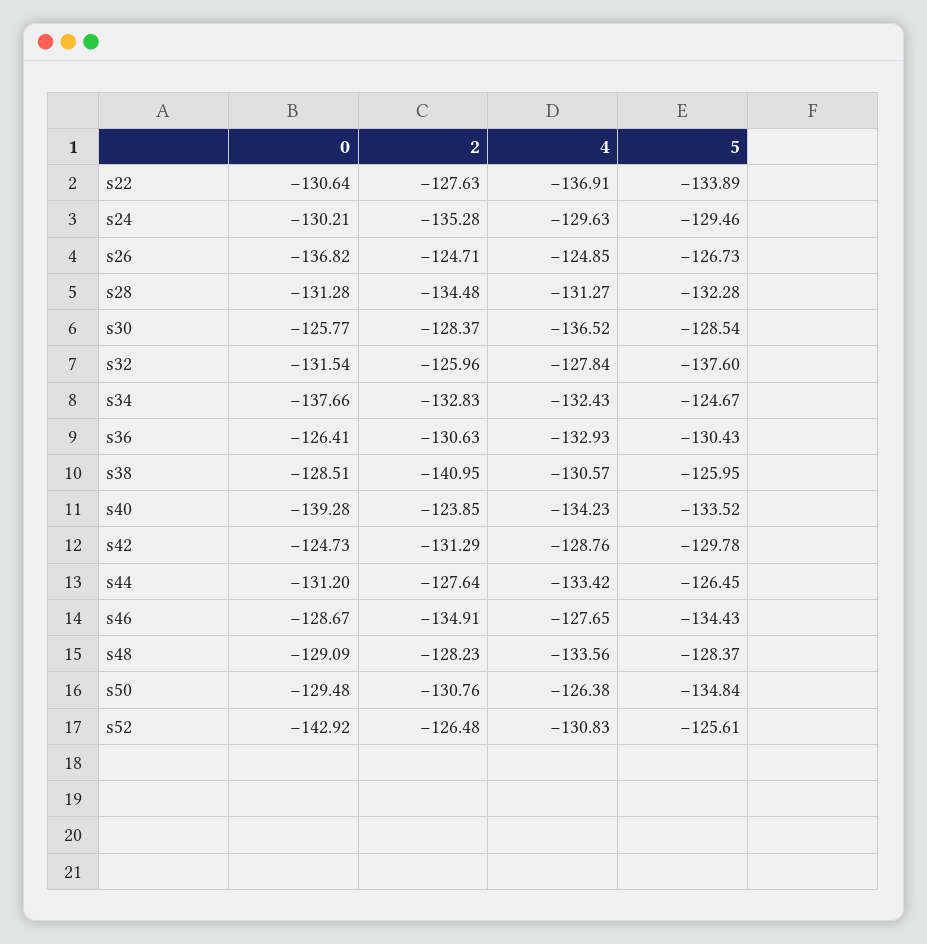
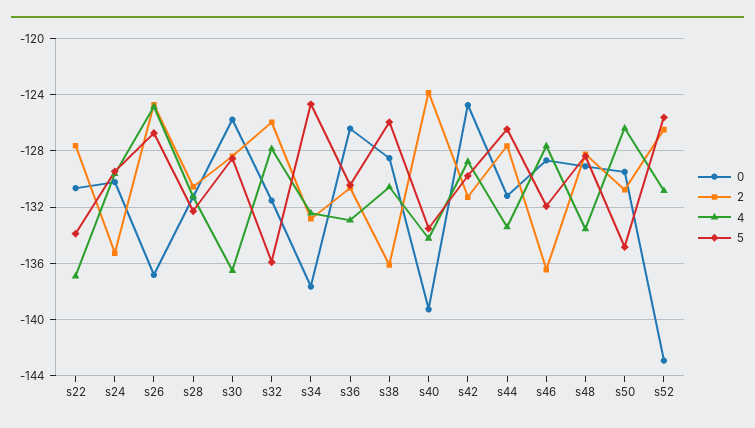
  {
    "0": {
      "s22": -130.64,
      "s24": -130.21,
      "s26": -136.82,
      "s28": -131.28,
      "s30": -125.77,
      "s32": -131.54,
      "s34": -137.66,
      "s36": -126.41,
      "s38": -128.51,
      "s40": -139.28,
      "s42": -124.73,
      "s44": -131.2,
      "s46": -128.67,
      "s48": -129.09,
      "s50": -129.48,
      "s52": -142.92
    },
    "2": {
      "s22": -127.63,
      "s24": -135.28,
      "s26": -124.71,
-     "s28": -134.48,
+     "s28": -130.5,
      "s30": -128.37,
      "s32": -125.96,
      "s34": -132.83,
      "s36": -130.63,
-     "s38": -140.95,
+     "s38": -136,
      "s40": -123.85,
      "s42": -131.29,
      "s44": -127.64,
-     "s46": -134.91,
+     "s46": -136.5,
      "s48": -128.23,
      "s50": -130.76,
      "s52": -126.48
    },
    "4": {
      "s22": -136.91,
      "s24": -129.63,
      "s26": -124.85,
      "s28": -131.27,
      "s30": -136.52,
      "s32": -127.84,
      "s34": -132.43,
      "s36": -132.93,
      "s38": -130.57,
      "s40": -134.23,
      "s42": -128.76,
      "s44": -133.42,
      "s46": -127.65,
      "s48": -133.56,
      "s50": -126.38,
      "s52": -130.83
    },
    "5": {
      "s22": -133.89,
      "s24": -129.46,
      "s26": -126.73,
      "s28": -132.28,
      "s30": -128.54,
-     "s32": -137.6,
+     "s32": -136,
      "s34": -124.67,
      "s36": -130.43,
      "s38": -125.95,
      "s40": -133.52,
      "s42": -129.78,
      "s44": -126.45,
-     "s46": -134.43,
+     "s46": -132,
      "s48": -128.37,
      "s50": -134.84,
      "s52": -125.61
    }
  }

